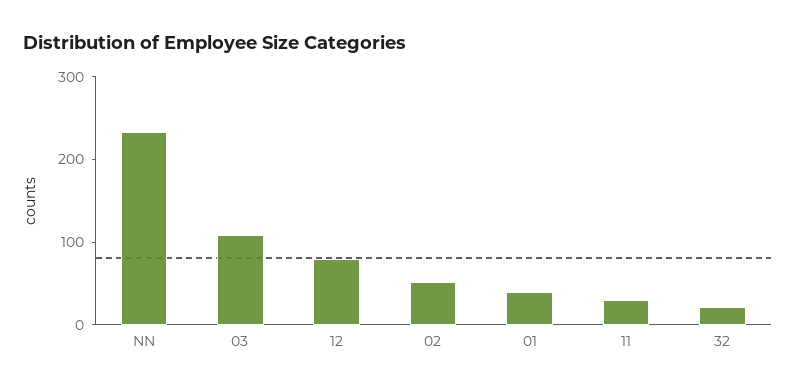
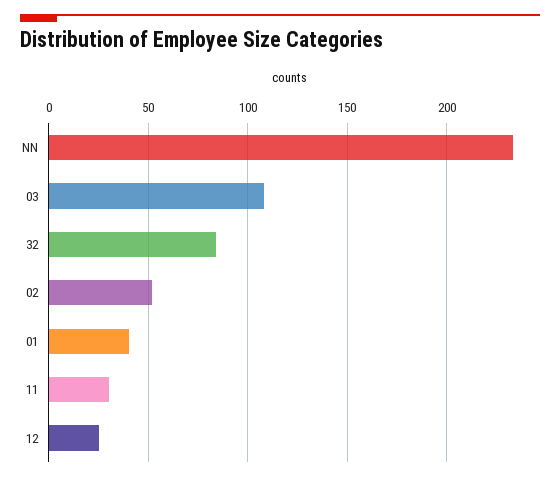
  {
    "NN": 235,
    "03": 110,
-   "12": 80,
+   "12": 25,
    "02": 50,
    "01": 40,
    "11": 30,
-   "32": 20
+   "32": 85
  }

